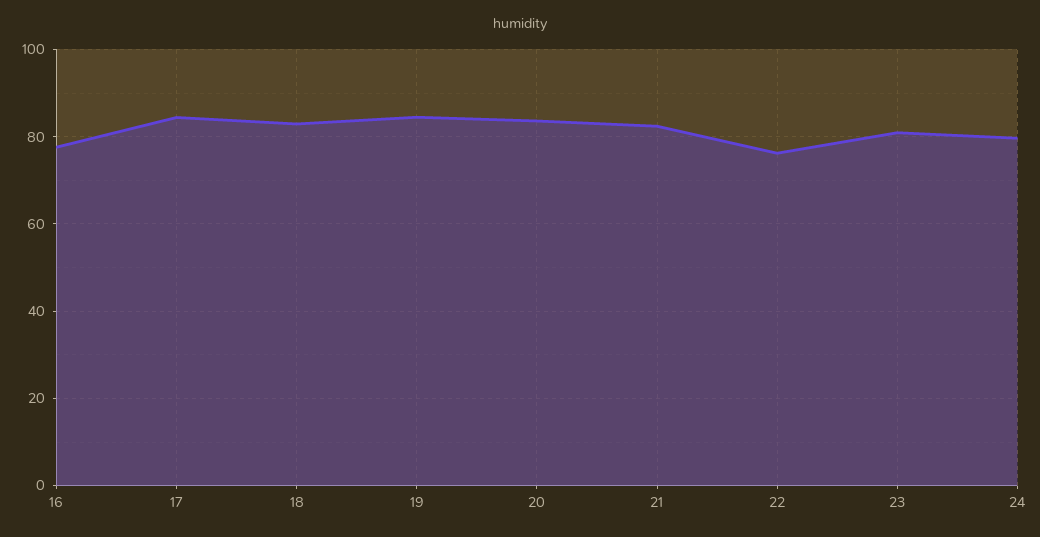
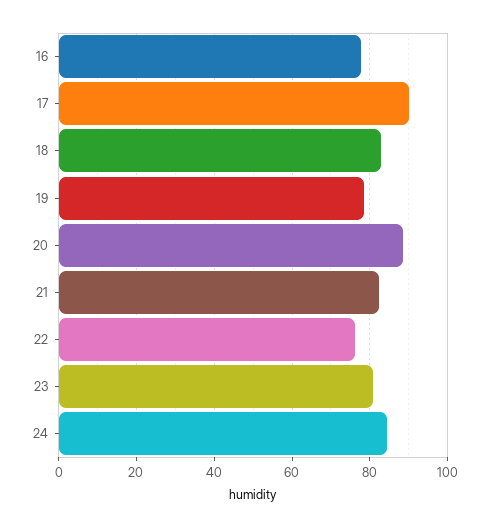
  {
    "16": 78,
-   "17": 84,
+   "17": 90,
    "18": 82,
-   "19": 84,
+   "19": 78,
-   "20": 84,
+   "20": 88,
    "21": 82,
    "22": 76,
    "23": 80,
-   "24": 80
+   "24": 84
  }

